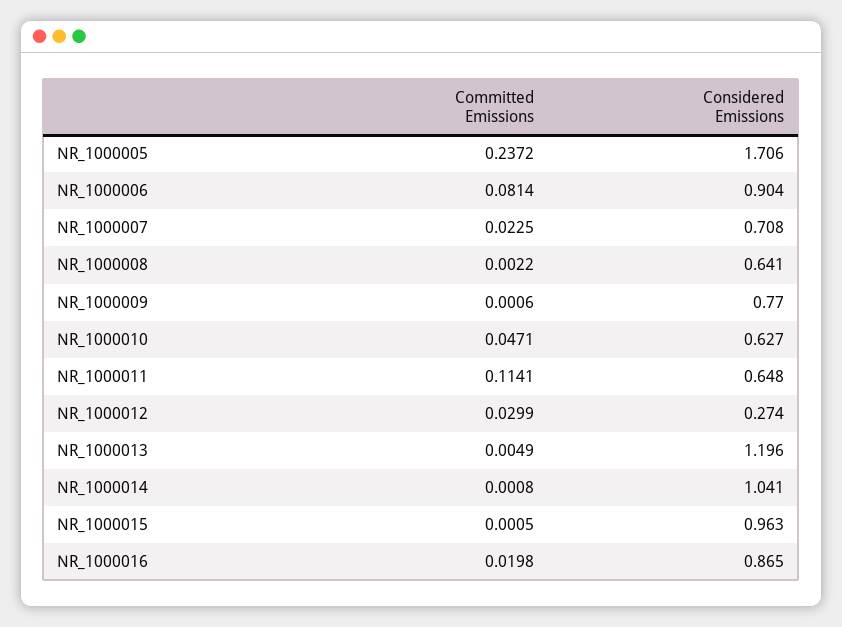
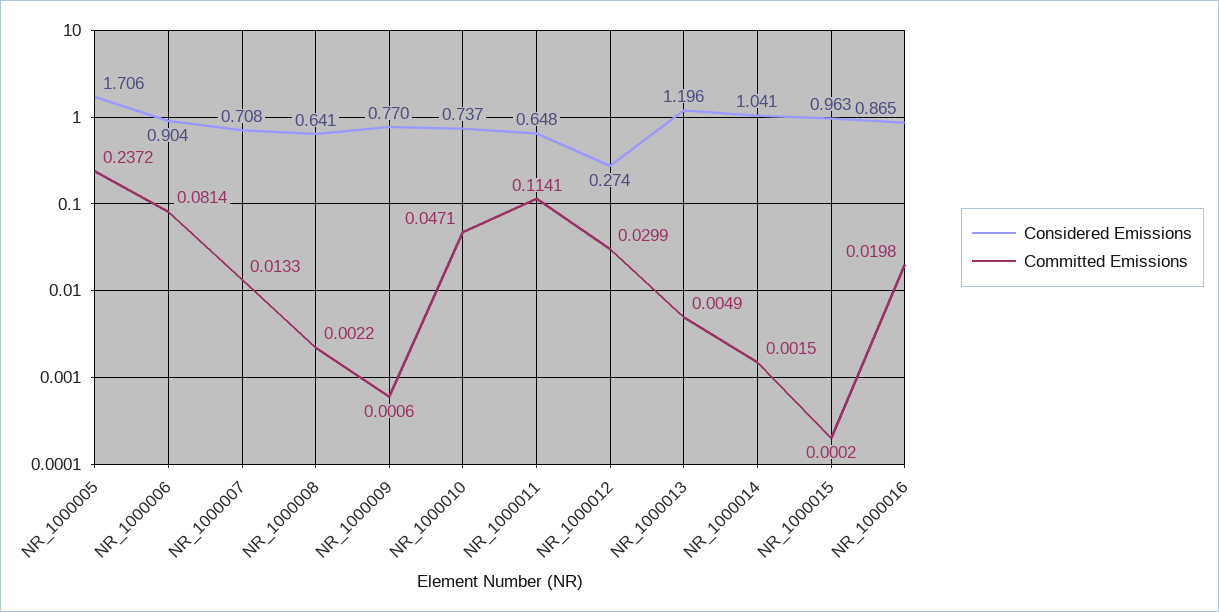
  {
    "Committed Emissions": {
      "NR_1000005": 0.2372,
      "NR_1000006": 0.0814,
-     "NR_1000007": 0.0225,
+     "NR_1000007": 0.0133,
      "NR_1000008": 0.0022,
      "NR_1000009": 0.0006,
      "NR_1000010": 0.0471,
      "NR_1000011": 0.1141,
      "NR_1000012": 0.0299,
      "NR_1000013": 0.0049,
-     "NR_1000014": 0.0008,
+     "NR_1000014": 0.0015,
-     "NR_1000015": 0.0005,
+     "NR_1000015": 0.0002,
      "NR_1000016": 0.0198
    },
    "Considered Emissions": {
      "NR_1000005": 1.706,
      "NR_1000006": 0.904,
      "NR_1000007": 0.708,
      "NR_1000008": 0.641,
      "NR_1000009": 0.77,
-     "NR_1000010": 0.627,
+     "NR_1000010": 0.737,
      "NR_1000011": 0.648,
      "NR_1000012": 0.274,
      "NR_1000013": 1.196,
      "NR_1000014": 1.041,
      "NR_1000015": 0.963,
      "NR_1000016": 0.865
    }
  }

